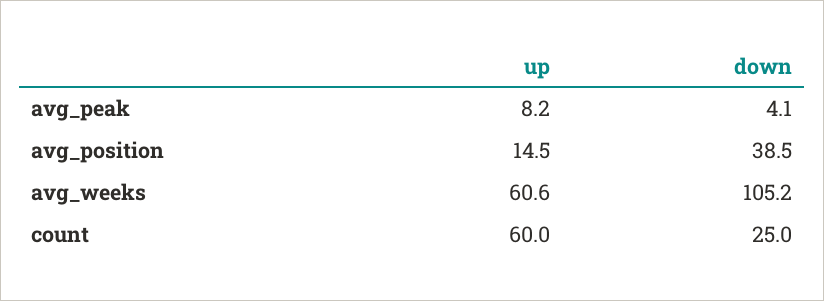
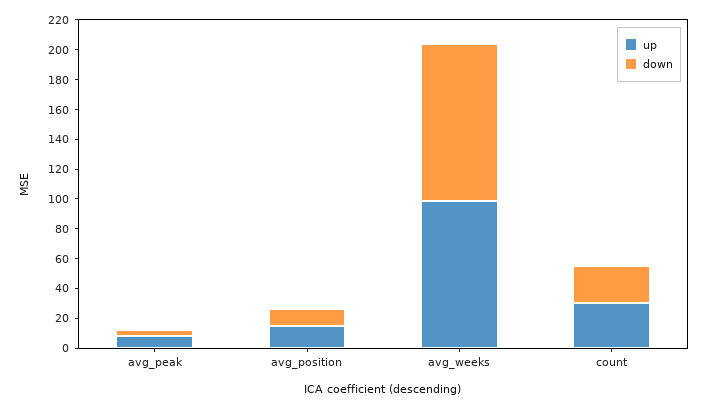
  {
    "up": {
      "avg_peak": 8.2,
      "avg_position": 14.5,
-     "avg_weeks": 60.6,
+     "avg_weeks": 100,
-     "count": 60
+     "count": 30
    },
    "down": {
      "avg_peak": 4.1,
-     "avg_position": 38.5,
+     "avg_position": 10,
      "avg_weeks": 105.2,
      "count": 25
    }
  }

